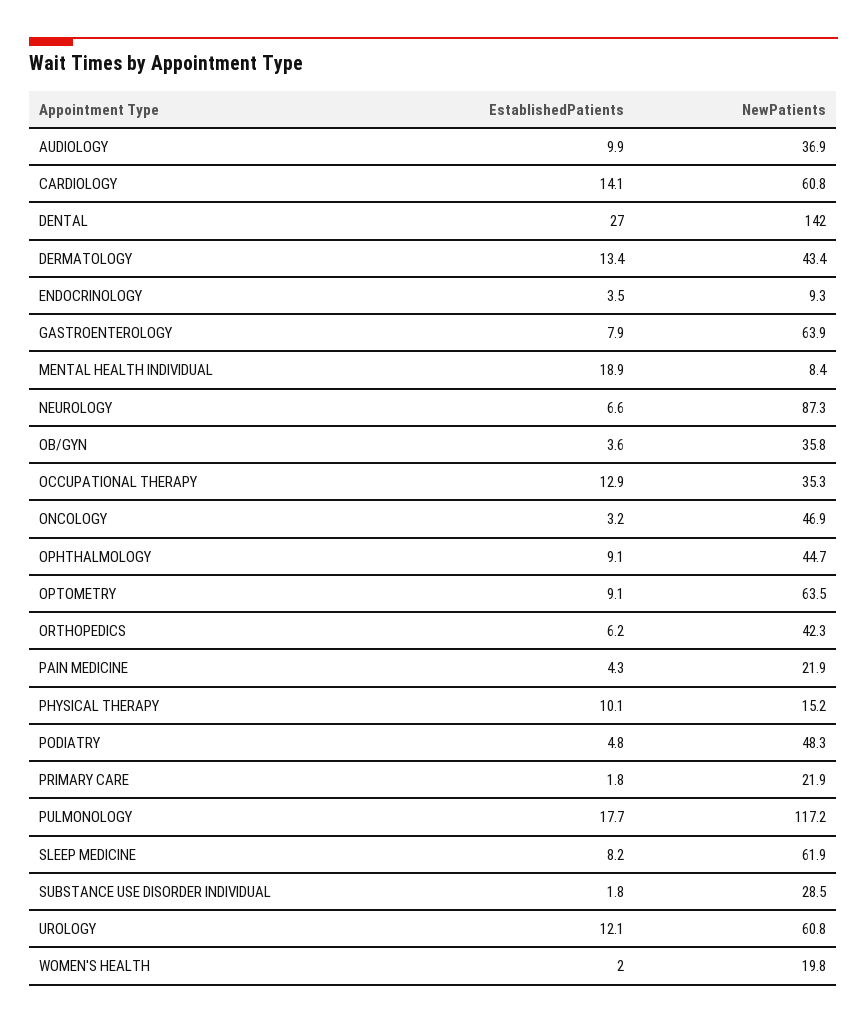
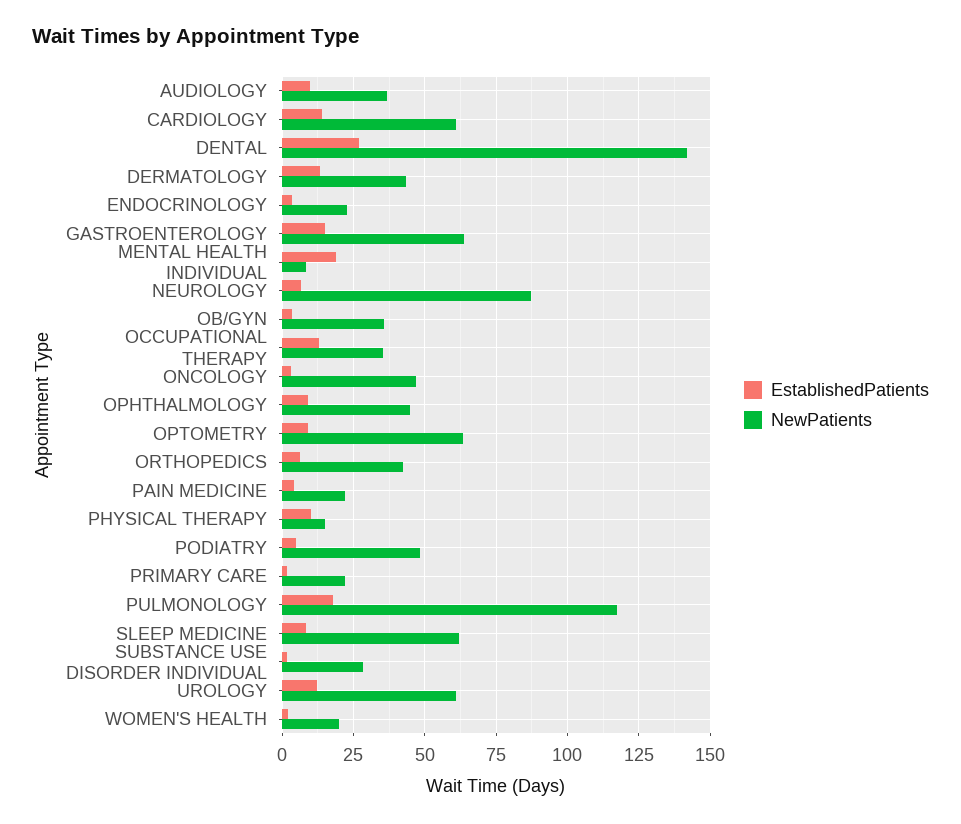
  {
    "EstablishedPatients": {
      "AUDIOLOGY": 9.9,
      "CARDIOLOGY": 14.1,
      "DENTAL": 27,
      "DERMATOLOGY": 13.4,
      "ENDOCRINOLOGY": 3.5,
-     "GASTROENTEROLOGY": 7.9,
+     "GASTROENTEROLOGY": 15,
      "MENTAL HEALTH INDIVIDUAL": 18.9,
      "NEUROLOGY": 6.6,
      "OB/GYN": 3.6,
      "OCCUPATIONAL THERAPY": 12.9,
      "ONCOLOGY": 3.2,
      "OPHTHALMOLOGY": 9.1,
      "OPTOMETRY": 9.1,
      "ORTHOPEDICS": 6.2,
      "PAIN MEDICINE": 4.3,
      "PHYSICAL THERAPY": 10.1,
      "PODIATRY": 4.8,
      "PRIMARY CARE": 1.8,
      "PULMONOLOGY": 17.7,
      "SLEEP MEDICINE": 8.2,
      "SUBSTANCE USE DISORDER INDIVIDUAL": 1.8,
      "UROLOGY": 12.1,
      "WOMEN'S HEALTH": 2
    },
    "NewPatients": {
      "AUDIOLOGY": 36.9,
      "CARDIOLOGY": 60.8,
      "DENTAL": 142,
      "DERMATOLOGY": 43.4,
-     "ENDOCRINOLOGY": 9.3,
+     "ENDOCRINOLOGY": 22.5,
      "GASTROENTEROLOGY": 63.9,
      "MENTAL HEALTH INDIVIDUAL": 8.4,
      "NEUROLOGY": 87.3,
      "OB/GYN": 35.8,
      "OCCUPATIONAL THERAPY": 35.3,
      "ONCOLOGY": 46.9,
      "OPHTHALMOLOGY": 44.7,
      "OPTOMETRY": 63.5,
      "ORTHOPEDICS": 42.3,
      "PAIN MEDICINE": 21.9,
      "PHYSICAL THERAPY": 15.2,
      "PODIATRY": 48.3,
      "PRIMARY CARE": 21.9,
      "PULMONOLOGY": 117.2,
      "SLEEP MEDICINE": 61.9,
      "SUBSTANCE USE DISORDER INDIVIDUAL": 28.5,
      "UROLOGY": 60.8,
      "WOMEN'S HEALTH": 19.8
    }
  }

